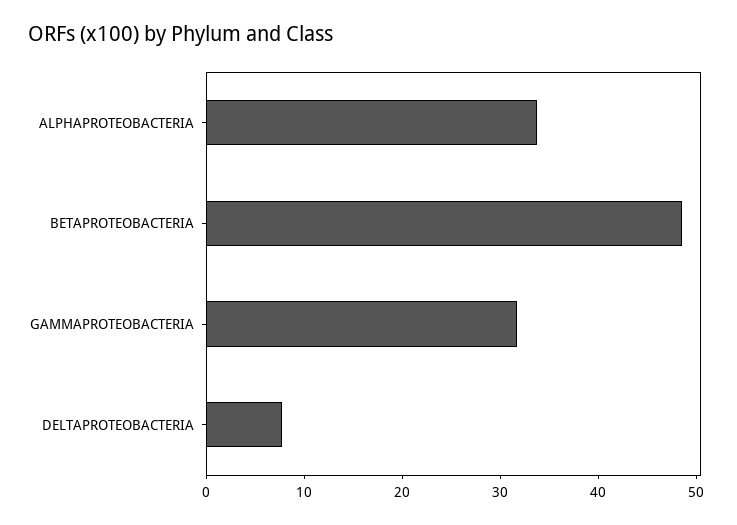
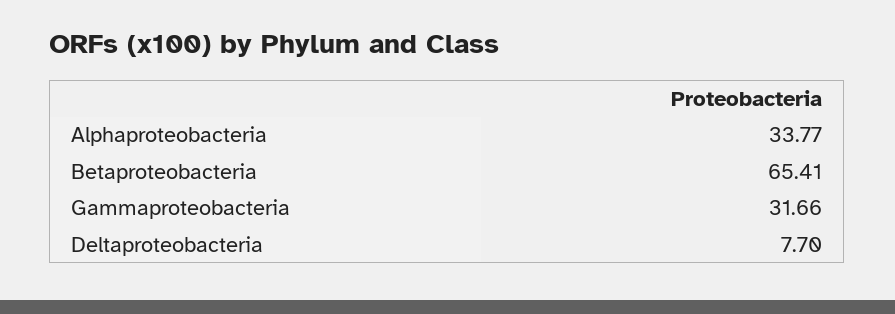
  {
    "ALPHAPROTEOBACTERIA": 33.77,
-   "BETAPROTEOBACTERIA": 48,
+   "BETAPROTEOBACTERIA": 65.41,
    "GAMMAPROTEOBACTERIA": 31.66,
    "DELTAPROTEOBACTERIA": 7.7
  }

